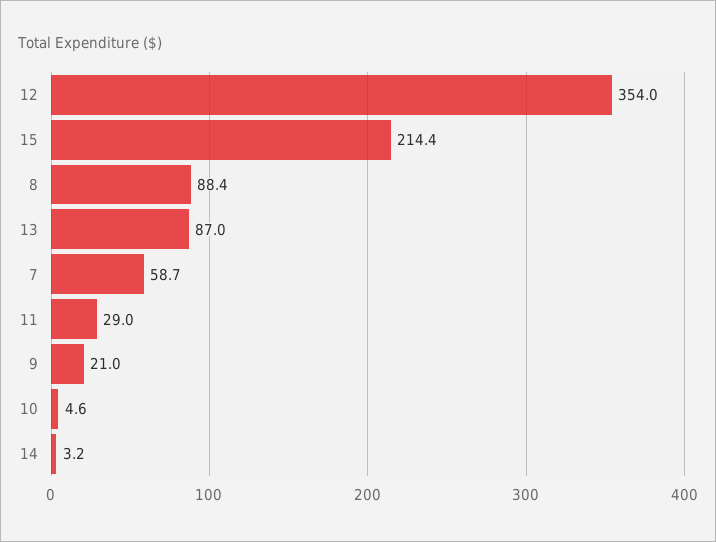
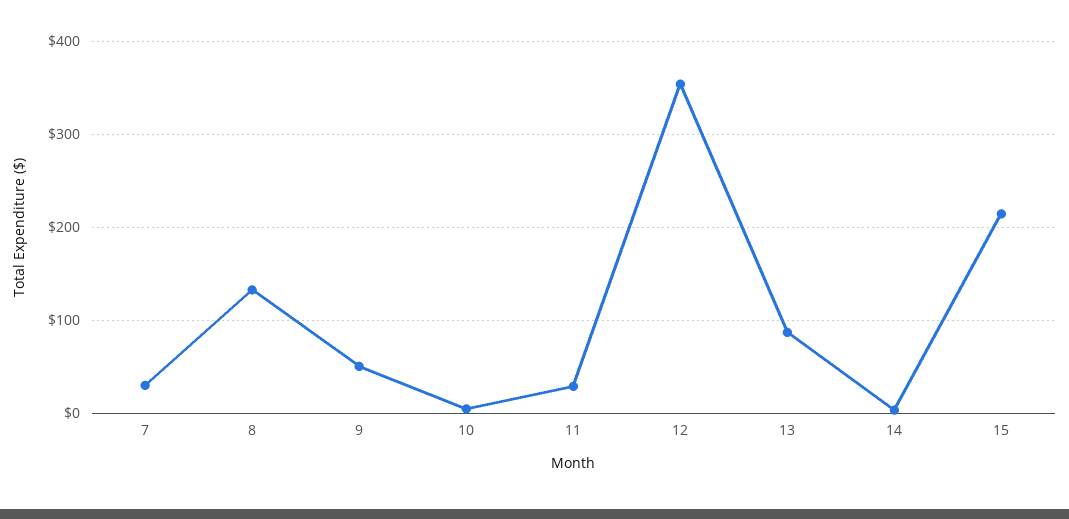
  {
    "12": 354,
    "15": 214.4,
-   "8": 88.4,
+   "8": 130,
    "13": 87,
-   "7": 58.7,
+   "7": 30,
    "11": 29,
-   "9": 21,
+   "9": 50,
    "10": 4.6,
    "14": 3.2
  }

